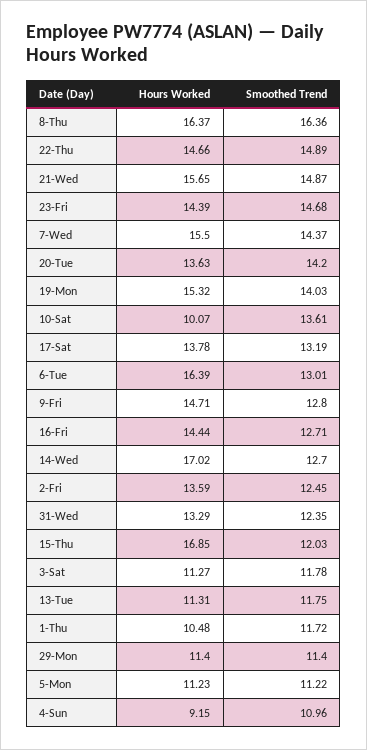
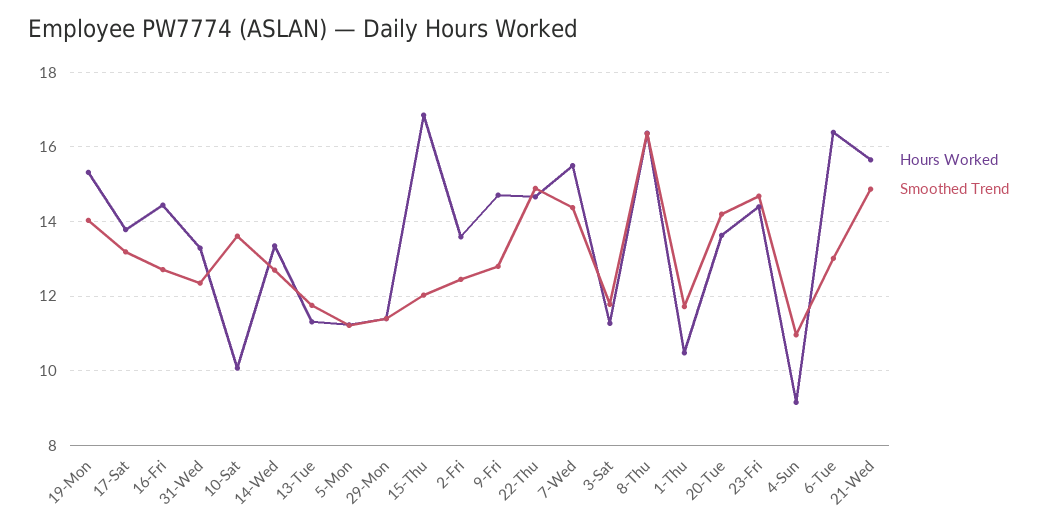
  {
    "Hours Worked": {
      "8-Thu": 16.37,
      "22-Thu": 14.66,
      "21-Wed": 15.65,
      "23-Fri": 14.39,
      "7-Wed": 15.5,
      "20-Tue": 13.63,
      "19-Mon": 15.32,
      "10-Sat": 10.07,
      "17-Sat": 13.78,
      "6-Tue": 16.39,
      "9-Fri": 14.71,
      "16-Fri": 14.44,
-     "14-Wed": 17.02,
+     "14-Wed": 13.4,
      "2-Fri": 13.59,
      "31-Wed": 13.29,
      "15-Thu": 16.85,
      "3-Sat": 11.27,
      "13-Tue": 11.31,
      "1-Thu": 10.48,
      "29-Mon": 11.4,
      "5-Mon": 11.23,
      "4-Sun": 9.15
    },
    "Smoothed Trend": {
      "8-Thu": 16.36,
      "22-Thu": 14.89,
      "21-Wed": 14.87,
      "23-Fri": 14.68,
      "7-Wed": 14.37,
      "20-Tue": 14.2,
      "19-Mon": 14.03,
      "10-Sat": 13.61,
      "17-Sat": 13.19,
      "6-Tue": 13.01,
      "9-Fri": 12.8,
      "16-Fri": 12.71,
      "14-Wed": 12.7,
      "2-Fri": 12.45,
      "31-Wed": 12.35,
      "15-Thu": 12.03,
      "3-Sat": 11.78,
      "13-Tue": 11.75,
      "1-Thu": 11.72,
      "29-Mon": 11.4,
      "5-Mon": 11.22,
      "4-Sun": 10.96
    }
  }

